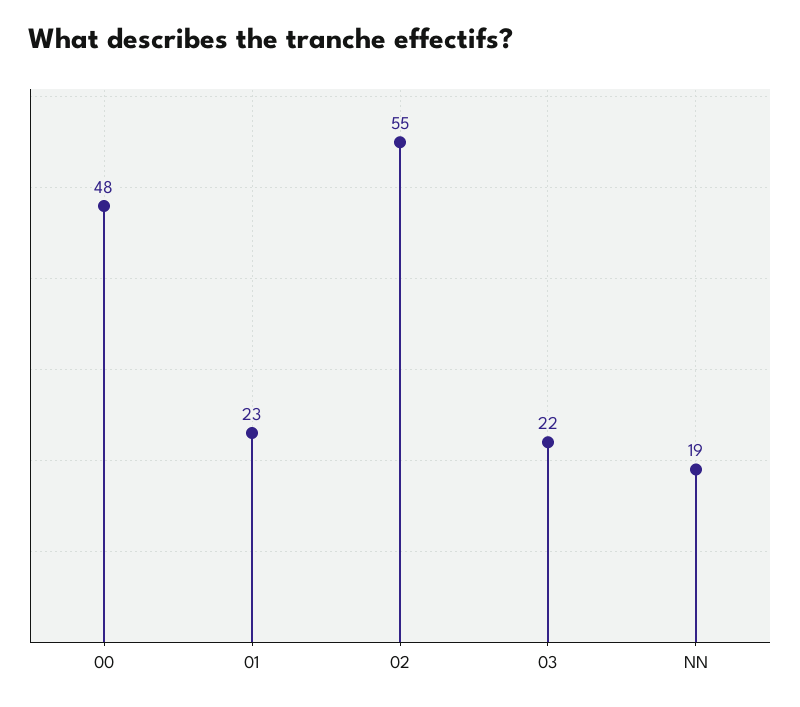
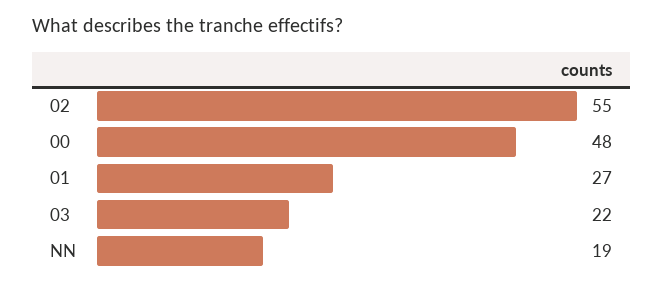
  {
    "00": 48,
-   "01": 23,
+   "01": 27,
    "02": 55,
    "03": 22,
    "NN": 19
  }

